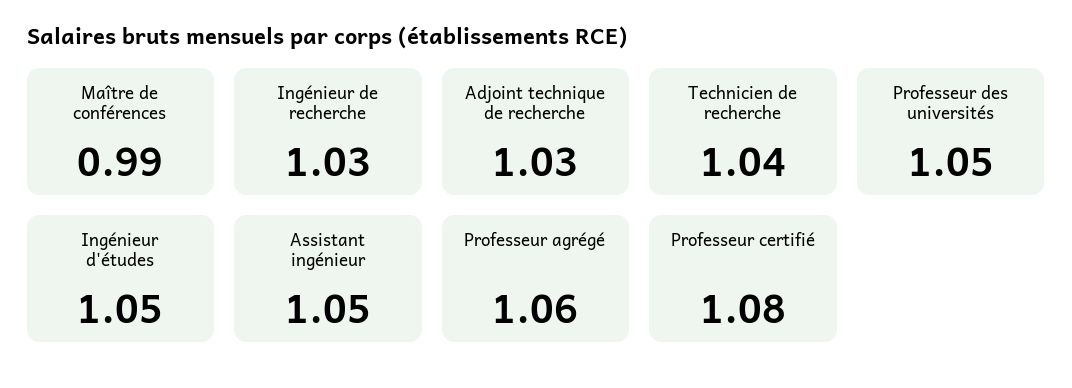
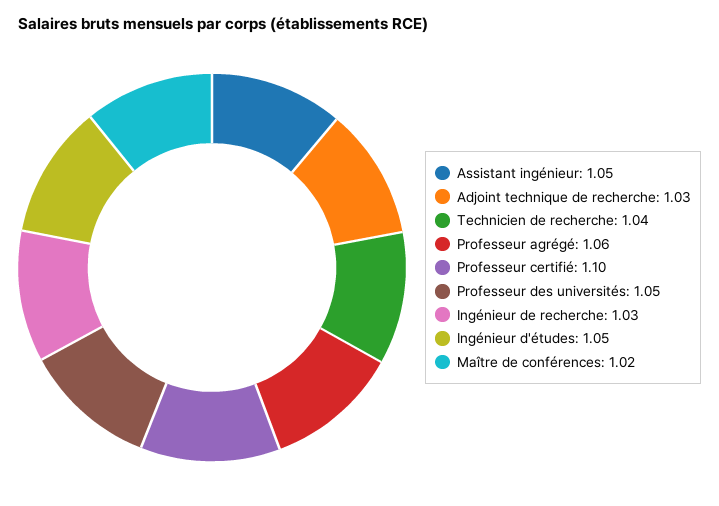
  {
-   "Maître de conférences": 0.99,
+   "Maître de conférences": 1.02,
    "Ingénieur de recherche": 1.03,
    "Adjoint technique de recherche": 1.03,
    "Technicien de recherche": 1.04,
    "Professeur des universités": 1.05,
    "Ingénieur d'études": 1.05,
    "Assistant ingénieur": 1.05,
    "Professeur agrégé": 1.06,
-   "Professeur certifié": 1.08
+   "Professeur certifié": 1.1
  }

